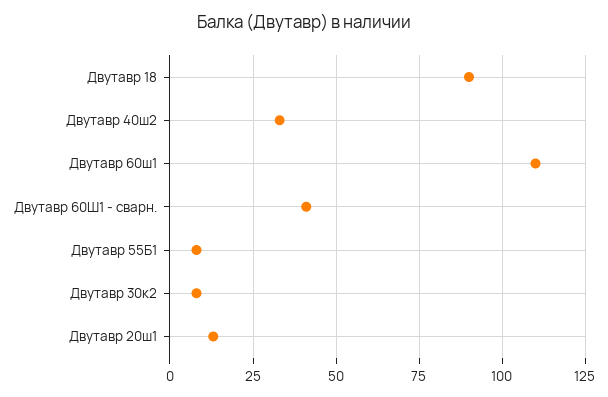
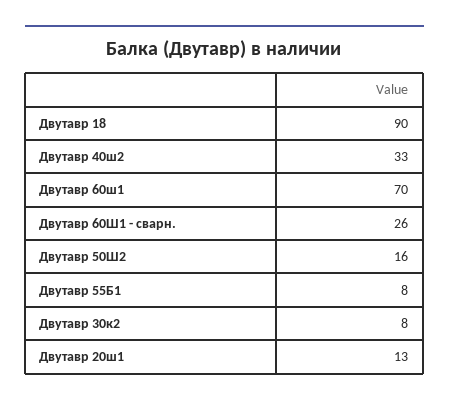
  {
    "Двутавр 18": 90,
    "Двутавр 40ш2": 33,
-   "Двутавр 60ш1": 110,
+   "Двутавр 60ш1": 70,
-   "Двутавр 60Ш1 - сварн.": 40,
+   "Двутавр 60Ш1 - сварн.": 26,
    "Двутавр 55Б1": 8,
    "Двутавр 30к2": 8,
-   "Двутавр 20ш1": 13
+   "Двутавр 20ш1": 13,
+   "Двутавр 50Ш2": 16
  }

